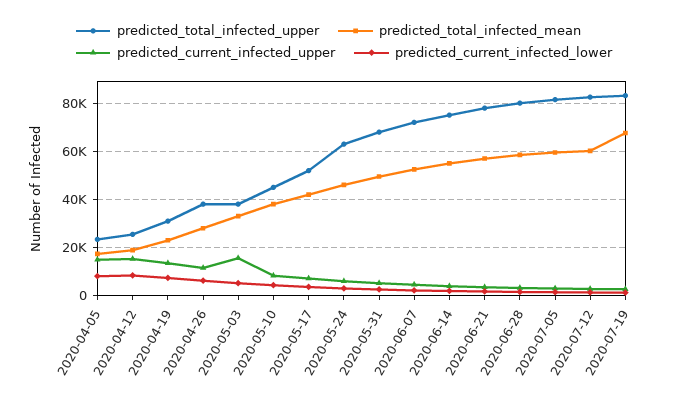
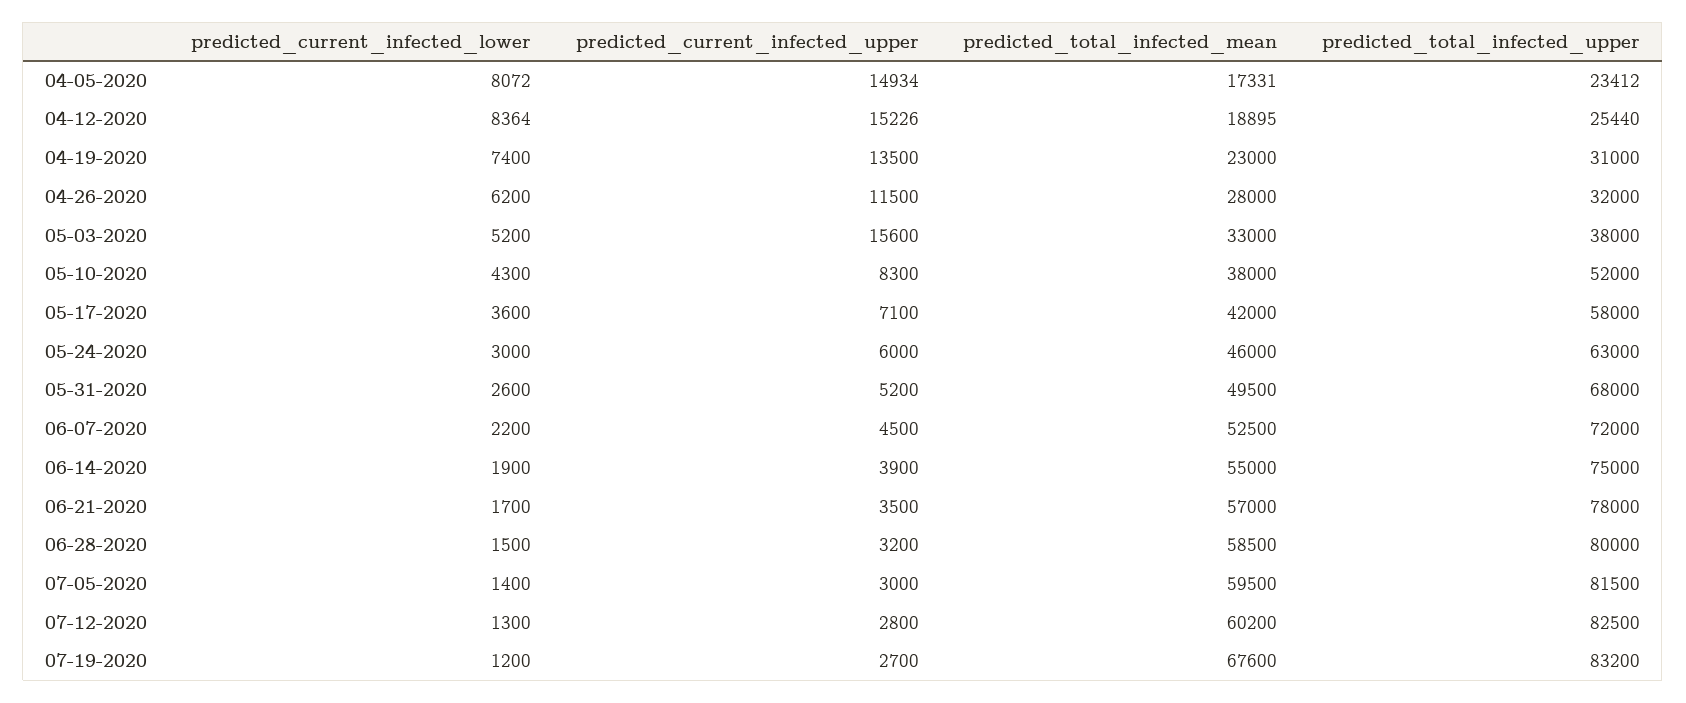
  {
    "predicted_total_infected_upper": {
      "2020-04-05": 23412,
      "2020-04-12": 25440,
      "2020-04-19": 31000,
-     "2020-04-26": 37500,
+     "2020-04-26": 32000,
      "2020-05-03": 38000,
-     "2020-05-10": 45000,
+     "2020-05-10": 52000,
-     "2020-05-17": 52500,
+     "2020-05-17": 58000,
      "2020-05-24": 63000,
      "2020-05-31": 68000,
      "2020-06-07": 72000,
      "2020-06-14": 75000,
      "2020-06-21": 78000,
      "2020-06-28": 80000,
      "2020-07-05": 81500,
      "2020-07-12": 82500,
      "2020-07-19": 83200
    },
    "predicted_total_infected_mean": {
      "2020-04-05": 17331,
      "2020-04-12": 18895,
      "2020-04-19": 23000,
      "2020-04-26": 28000,
      "2020-05-03": 33000,
      "2020-05-10": 38000,
      "2020-05-17": 42000,
      "2020-05-24": 46000,
      "2020-05-31": 49500,
      "2020-06-07": 52500,
      "2020-06-14": 55000,
      "2020-06-21": 57000,
      "2020-06-28": 58500,
      "2020-07-05": 59500,
      "2020-07-12": 60200,
      "2020-07-19": 67600
    },
    "predicted_current_infected_upper": {
      "2020-04-05": 14934,
      "2020-04-12": 15226,
      "2020-04-19": 13500,
      "2020-04-26": 11500,
      "2020-05-03": 15600,
      "2020-05-10": 8300,
      "2020-05-17": 7100,
      "2020-05-24": 6000,
      "2020-05-31": 5200,
      "2020-06-07": 4500,
      "2020-06-14": 3900,
      "2020-06-21": 3500,
      "2020-06-28": 3200,
      "2020-07-05": 3000,
      "2020-07-12": 2800,
      "2020-07-19": 2700
    },
    "predicted_current_infected_lower": {
      "2020-04-05": 8072,
      "2020-04-12": 8364,
      "2020-04-19": 7400,
      "2020-04-26": 6200,
      "2020-05-03": 5200,
      "2020-05-10": 4300,
      "2020-05-17": 3600,
      "2020-05-24": 3000,
      "2020-05-31": 2600,
      "2020-06-07": 2200,
      "2020-06-14": 1900,
      "2020-06-21": 1700,
      "2020-06-28": 1500,
      "2020-07-05": 1400,
      "2020-07-12": 1300,
      "2020-07-19": 1200
    }
  }

